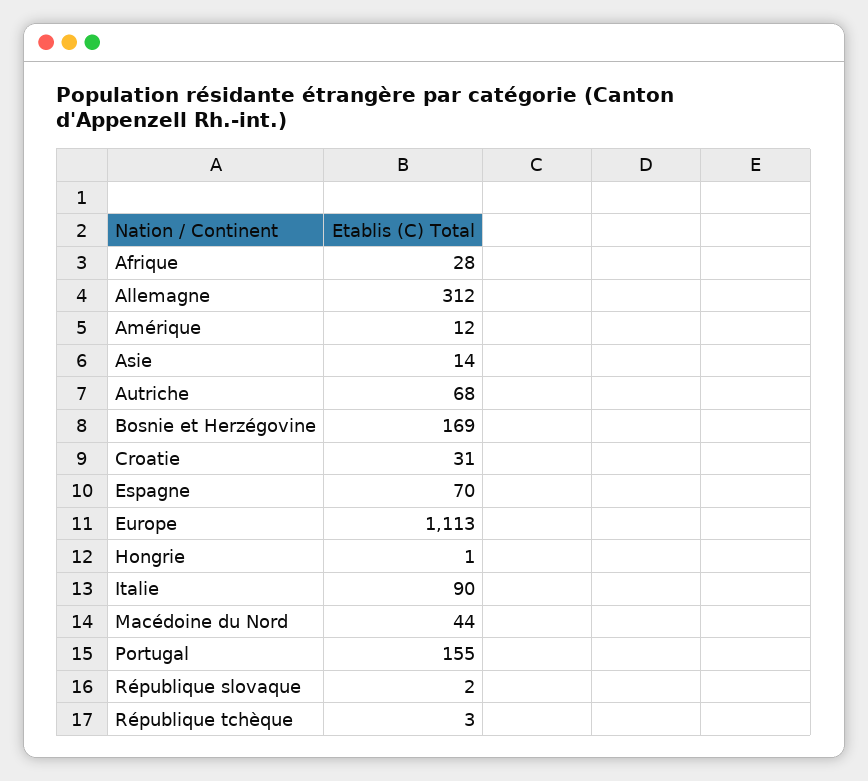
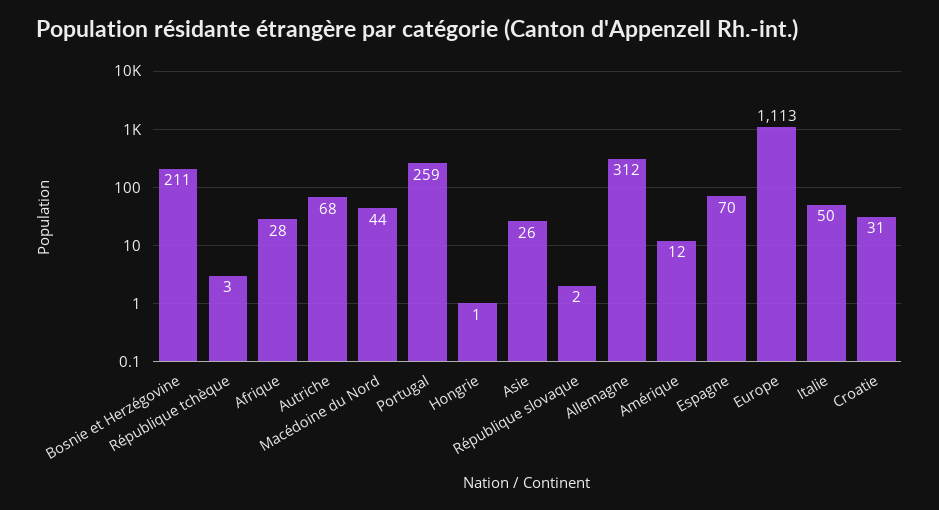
  {
    "Afrique": 28,
    "Allemagne": 312,
    "Amérique": 12,
-   "Asie": 14,
+   "Asie": 26,
    "Autriche": 68,
-   "Bosnie et Herzégovine": 169,
+   "Bosnie et Herzégovine": 211,
    "Croatie": 31,
    "Espagne": 70,
    "Europe": 1113,
    "Hongrie": 1,
-   "Italie": 90,
+   "Italie": 50,
    "Macédoine du Nord": 44,
-   "Portugal": 155,
+   "Portugal": 259,
    "République slovaque": 2,
    "République tchèque": 3
  }

